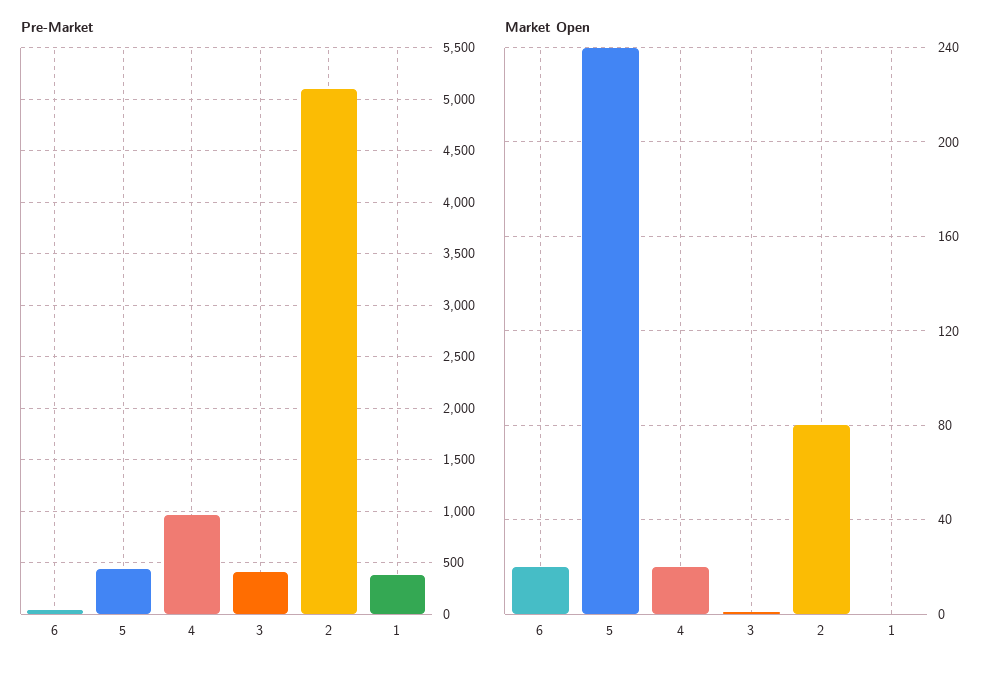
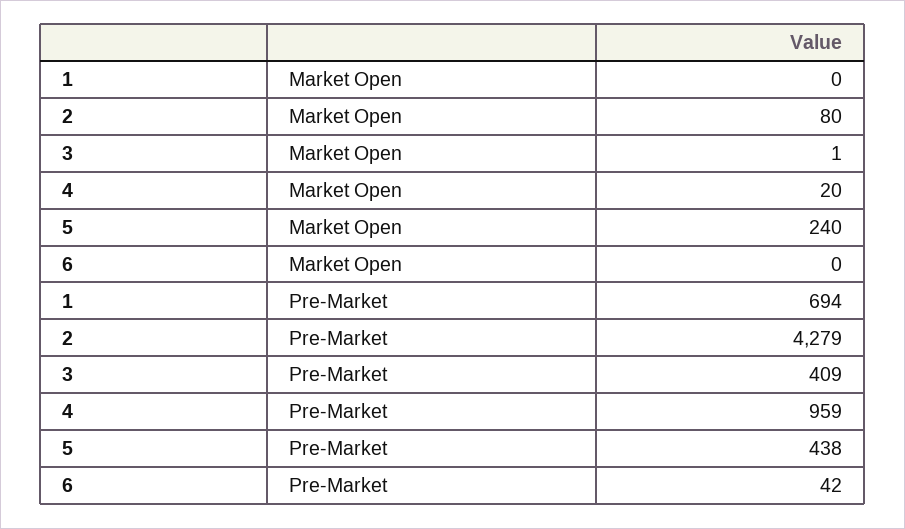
  {
    "Pre-Market": {
      "6": 42,
      "5": 438,
      "4": 959,
      "3": 409,
-     "2": 5100,
+     "2": 4279,
-     "1": 400
+     "1": 694
    },
    "Market Open": {
-     "6": 20,
+     "6": 0,
      "5": 240,
      "4": 20,
      "3": 1,
      "2": 80,
      "1": 0
    }
  }

